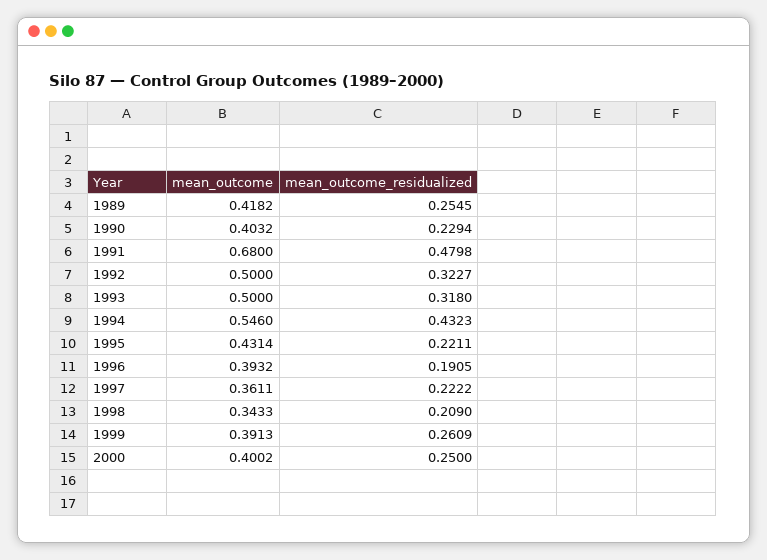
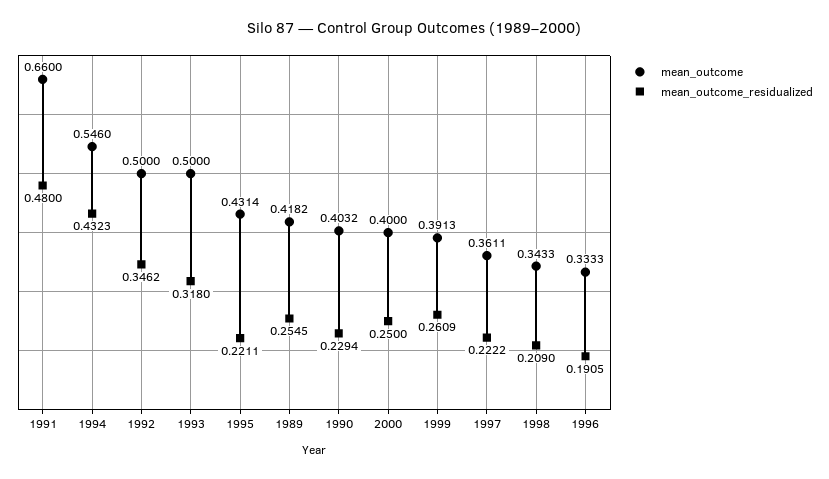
  {
    "mean_outcome": {
      "1989": 0.4182,
      "1990": 0.4032,
-     "1991": 0.68,
+     "1991": 0.66,
      "1992": 0.5,
      "1993": 0.5,
      "1994": 0.546,
      "1995": 0.4314,
-     "1996": 0.3932,
+     "1996": 0.3333,
      "1997": 0.3611,
      "1998": 0.3433,
      "1999": 0.3913,
-     "2000": 0.4002
+     "2000": 0.4
    },
    "mean_outcome_residualized": {
      "1989": 0.2545,
      "1990": 0.2294,
-     "1991": 0.4798,
+     "1991": 0.48,
-     "1992": 0.3227,
+     "1992": 0.3462,
      "1993": 0.318,
      "1994": 0.4323,
      "1995": 0.2211,
      "1996": 0.1905,
      "1997": 0.2222,
      "1998": 0.209,
      "1999": 0.2609,
      "2000": 0.25
    }
  }

